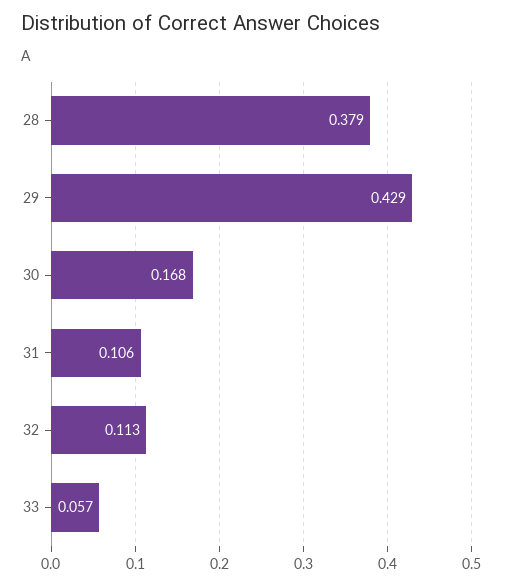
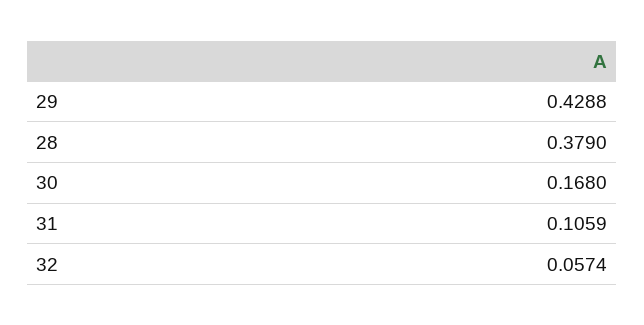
  {
    "28": 0.379,
    "29": 0.4288,
    "30": 0.168,
    "31": 0.1059,
-   "32": 0.113,
+   "32": 0.0574
-   "33": 0.057
  }

